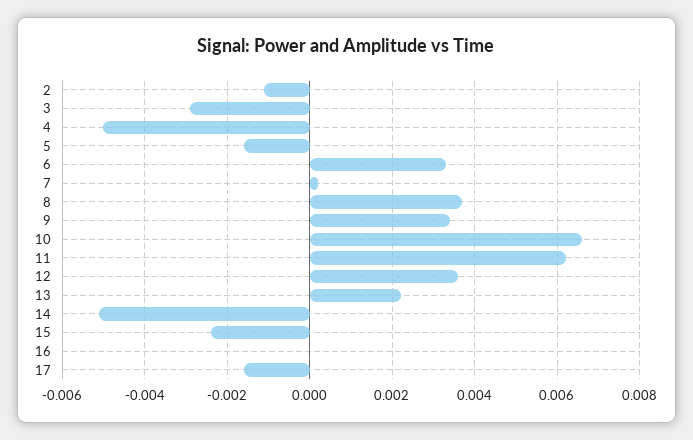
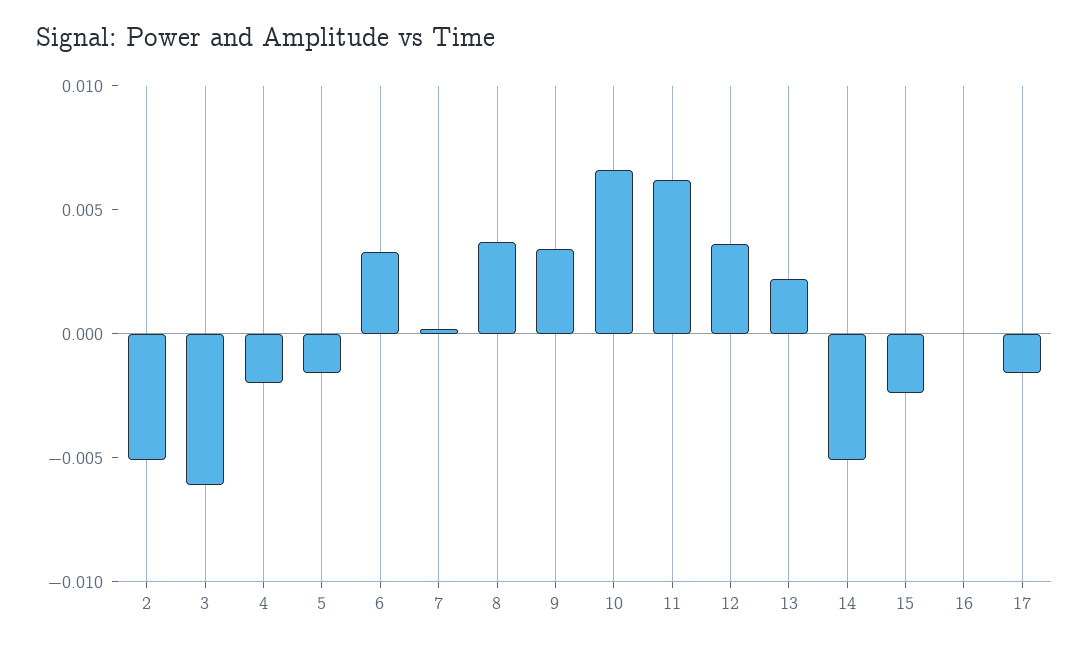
  {
-   "2": -0.001,
+   "2": -0.005,
-   "3": -0.003,
+   "3": -0.006,
-   "4": -0.005,
+   "4": -0.002,
    "5": -0.0015,
    "6": 0.0035,
    "7": 0,
    "8": 0.0035,
    "9": 0.0035,
    "10": 0.0065,
    "11": 0.006,
    "12": 0.0035,
    "13": 0.002,
    "14": -0.005,
    "15": -0.0025,
    "16": 0,
    "17": -0.0015
  }

